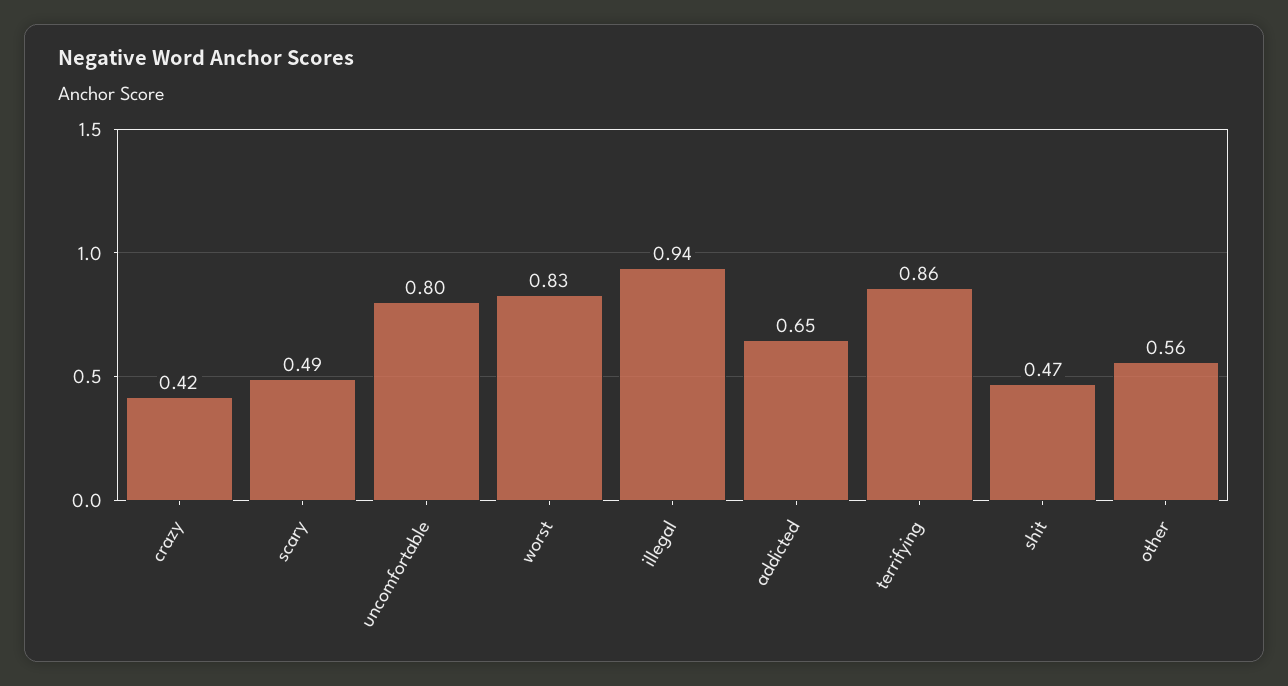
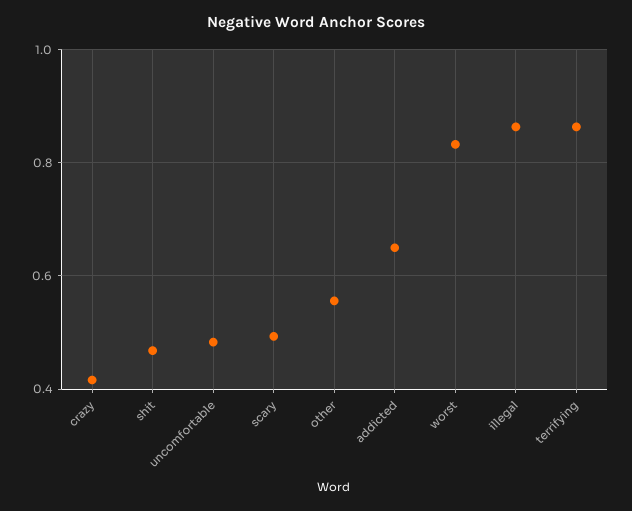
  {
    "crazy": 0.42,
    "scary": 0.49,
-   "uncomfortable": 0.8,
+   "uncomfortable": 0.48,
    "worst": 0.83,
-   "illegal": 0.94,
+   "illegal": 0.86,
    "addicted": 0.65,
    "terrifying": 0.86,
    "shit": 0.47,
    "other": 0.56
  }

